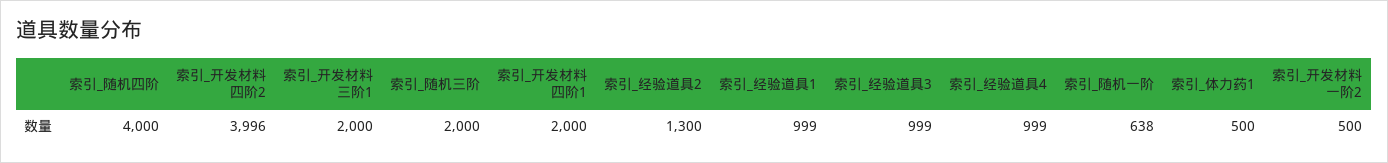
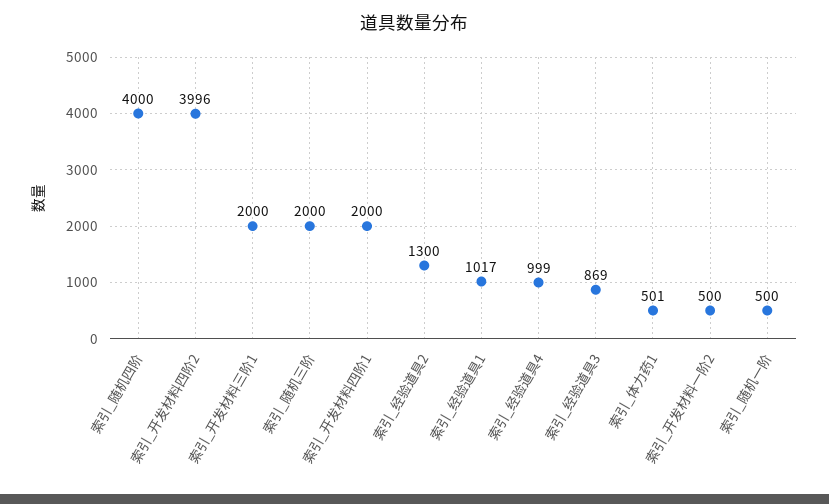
  {
    "索引_随机四阶": 4000,
    "索引_开发材料四阶2": 3996,
    "索引_开发材料三阶1": 2000,
    "索引_随机三阶": 2000,
    "索引_开发材料四阶1": 2000,
    "索引_经验道具2": 1300,
-   "索引_经验道具1": 999,
+   "索引_经验道具1": 1017,
-   "索引_经验道具3": 999,
+   "索引_经验道具3": 869,
    "索引_经验道具4": 999,
-   "索引_随机一阶": 638,
+   "索引_随机一阶": 500,
-   "索引_体力药1": 500,
+   "索引_体力药1": 501,
    "索引_开发材料一阶2": 500
  }

